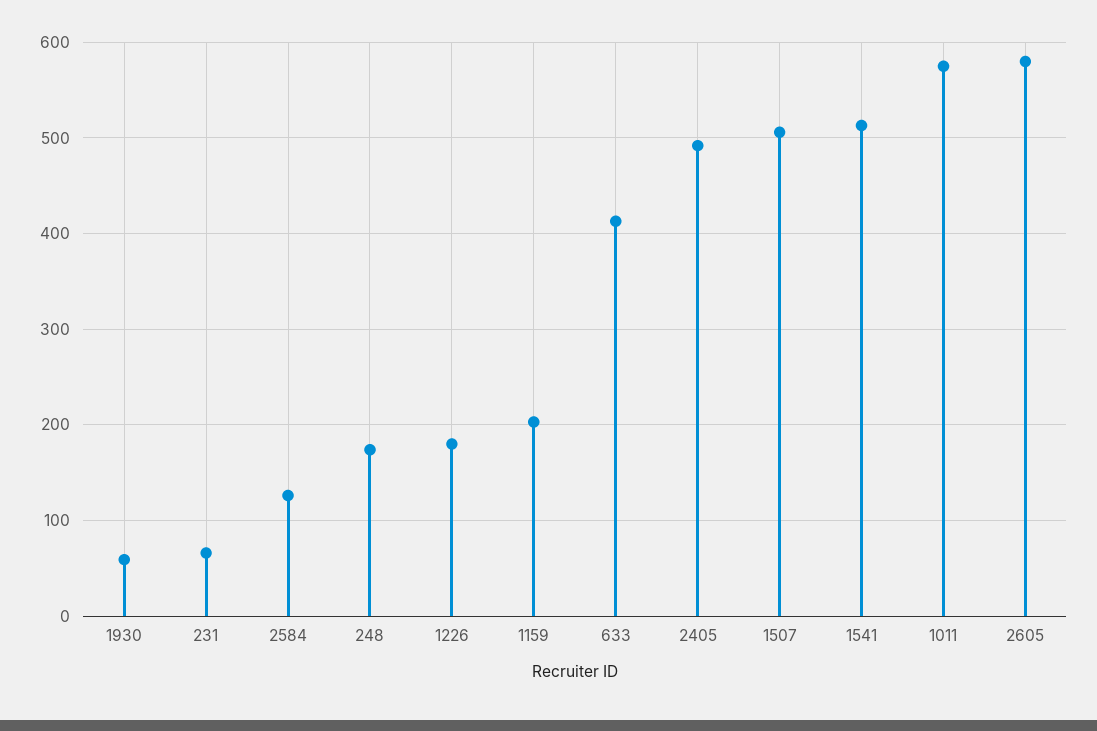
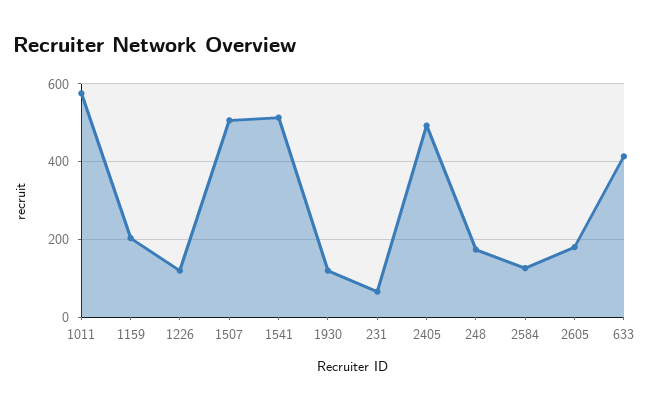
  {
-   "1930": 60,
+   "1930": 120,
    "231": 70,
    "2584": 130,
    "248": 170,
-   "1226": 180,
+   "1226": 120,
    "1159": 200,
    "633": 410,
    "2405": 490,
    "1507": 510,
    "1541": 510,
    "1011": 580,
-   "2605": 580
+   "2605": 180
  }

